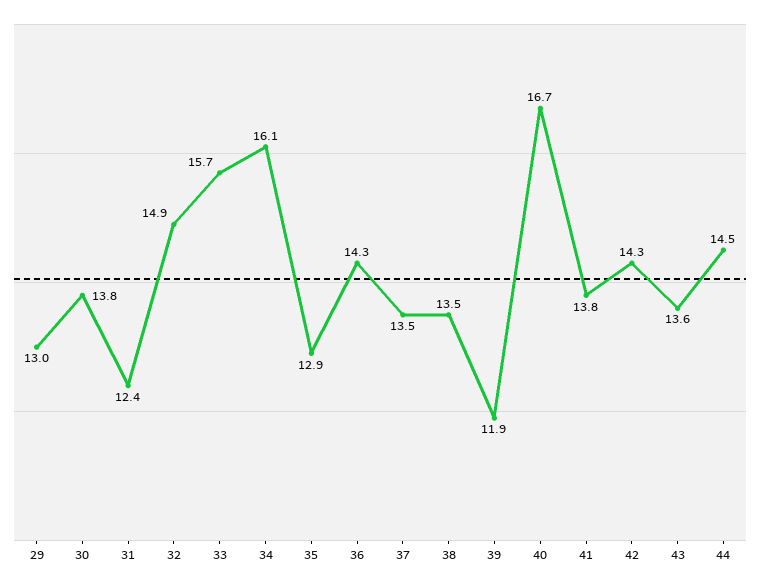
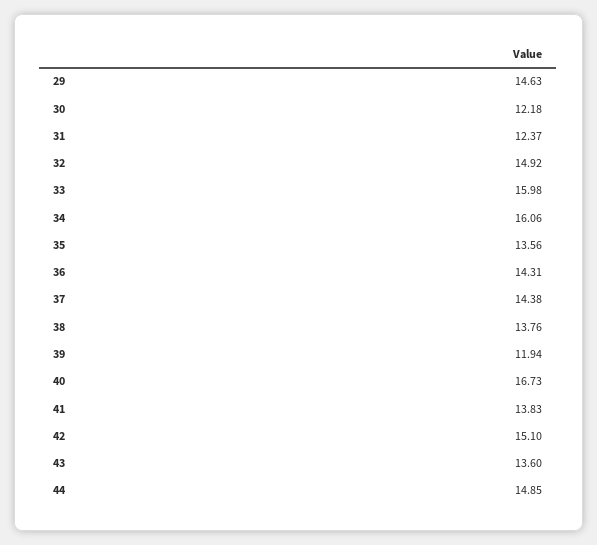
  {
-   "29": 13,
+   "29": 14.63,
-   "30": 13.8,
+   "30": 12.18,
    "31": 12.37,
    "32": 14.92,
-   "33": 15.7,
+   "33": 15.98,
    "34": 16.06,
-   "35": 12.9,
+   "35": 13.56,
    "36": 14.31,
-   "37": 13.5,
+   "37": 14.38,
-   "38": 13.5,
+   "38": 13.76,
    "39": 11.94,
    "40": 16.73,
    "41": 13.83,
-   "42": 14.3,
+   "42": 15.1,
    "43": 13.6,
-   "44": 14.5
+   "44": 14.85
  }

